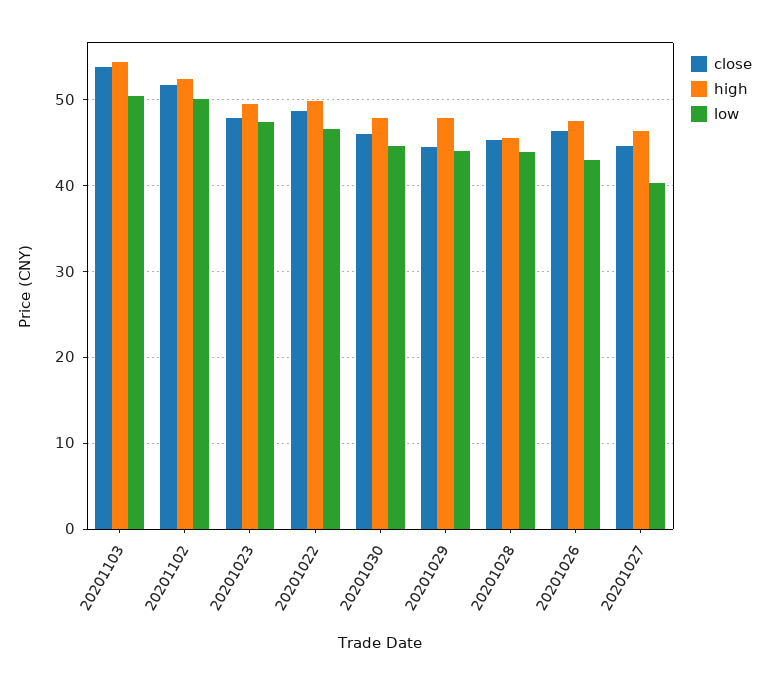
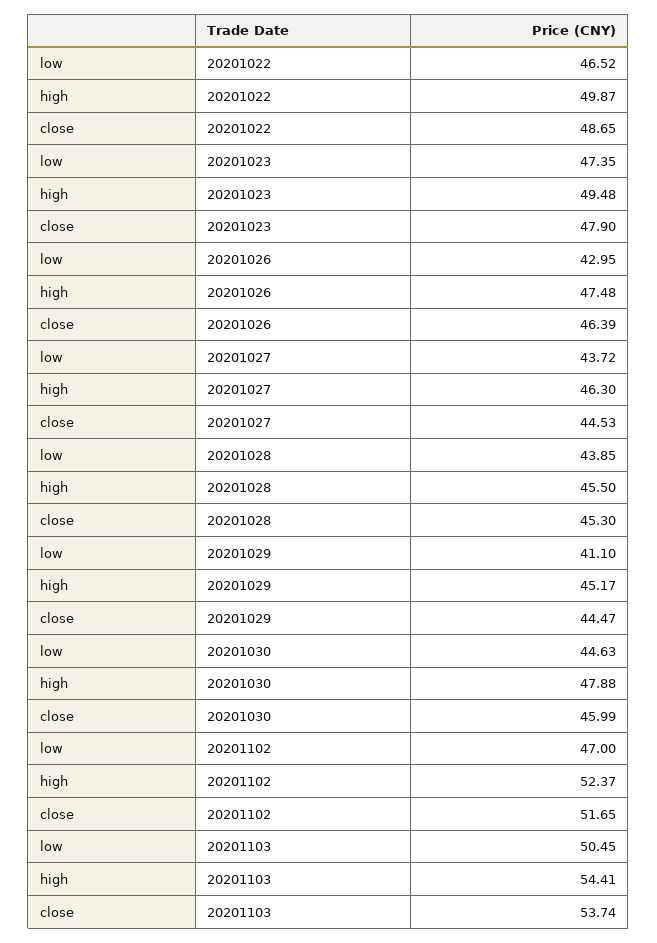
  {
    "close": {
      "20201103": 53.74,
      "20201102": 51.65,
      "20201023": 47.9,
      "20201022": 48.65,
      "20201030": 45.99,
      "20201029": 44.47,
      "20201028": 45.3,
      "20201026": 46.39,
      "20201027": 44.53
    },
    "high": {
      "20201103": 54.41,
      "20201102": 52.37,
      "20201023": 49.48,
      "20201022": 49.87,
      "20201030": 47.88,
-     "20201029": 48,
+     "20201029": 45.17,
      "20201028": 45.5,
      "20201026": 47.48,
      "20201027": 46.3
    },
    "low": {
      "20201103": 50.45,
-     "20201102": 50,
+     "20201102": 47,
      "20201023": 47.35,
      "20201022": 46.52,
      "20201030": 44.63,
-     "20201029": 44,
+     "20201029": 41.1,
      "20201028": 43.85,
      "20201026": 42.95,
-     "20201027": 40
+     "20201027": 43.72
    }
  }

